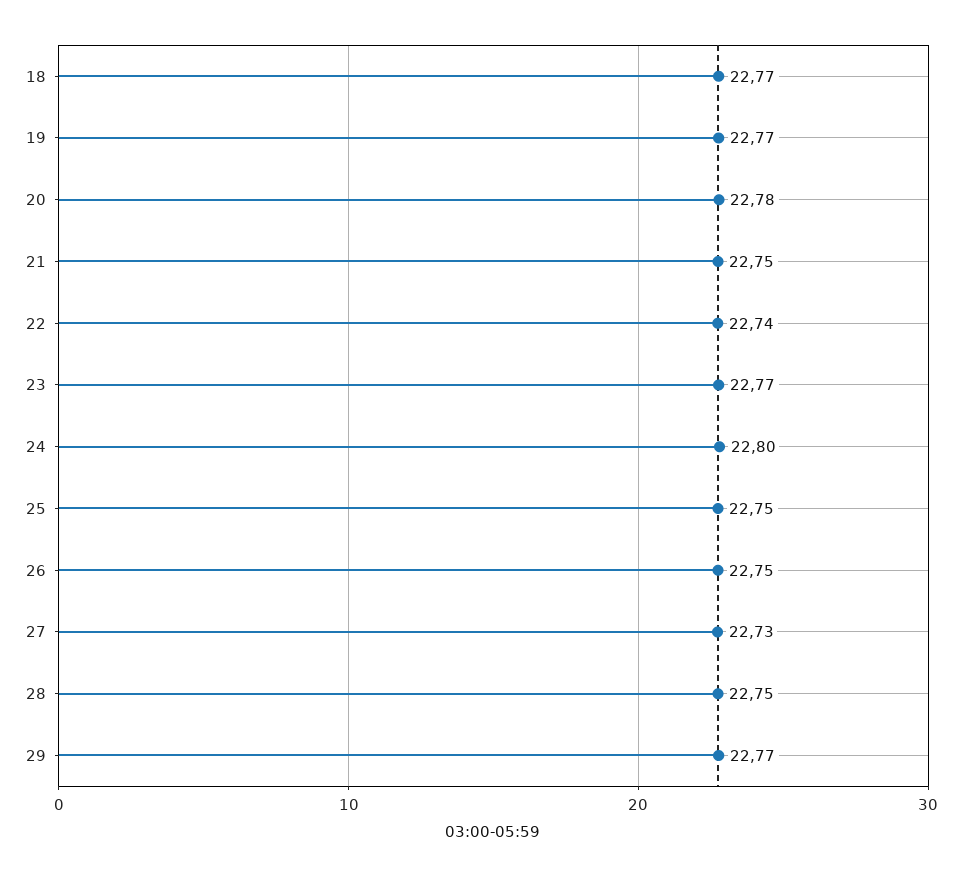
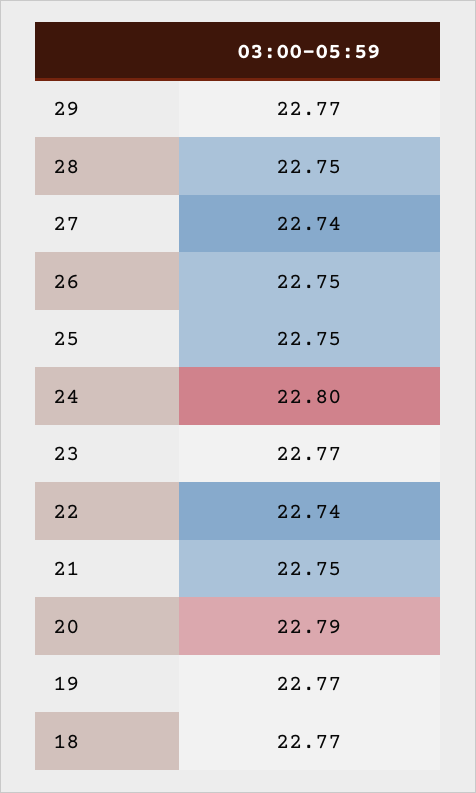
  {
    "18": 22.77,
    "19": 22.77,
-   "20": 22.78,
+   "20": 22.79,
    "21": 22.75,
    "22": 22.74,
    "23": 22.77,
    "24": 22.8,
    "25": 22.75,
    "26": 22.75,
-   "27": 22.73,
+   "27": 22.74,
    "28": 22.75,
    "29": 22.77
  }

